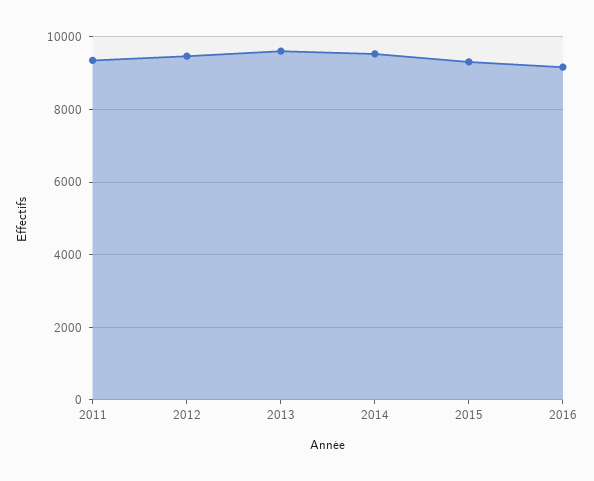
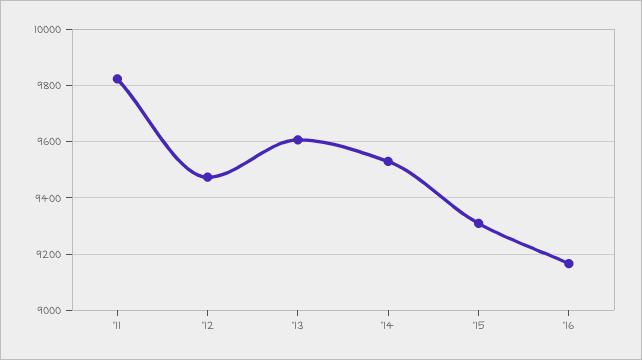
  {
-   "2011": 9400,
+   "2011": 9825,
    "2012": 9475,
    "2013": 9600,
    "2014": 9525,
    "2015": 9300,
    "2016": 9175
  }

